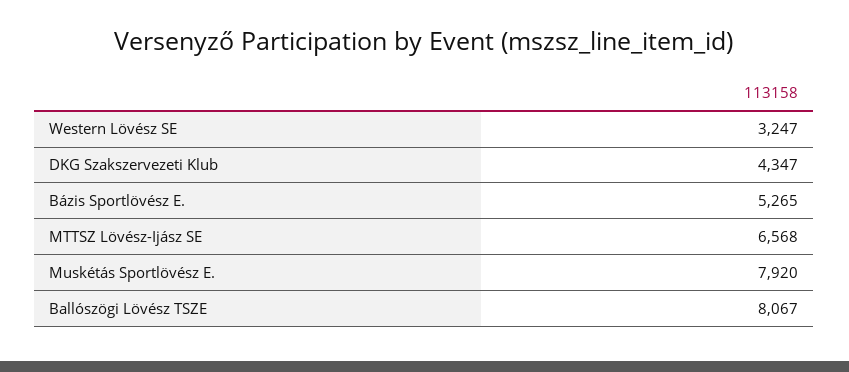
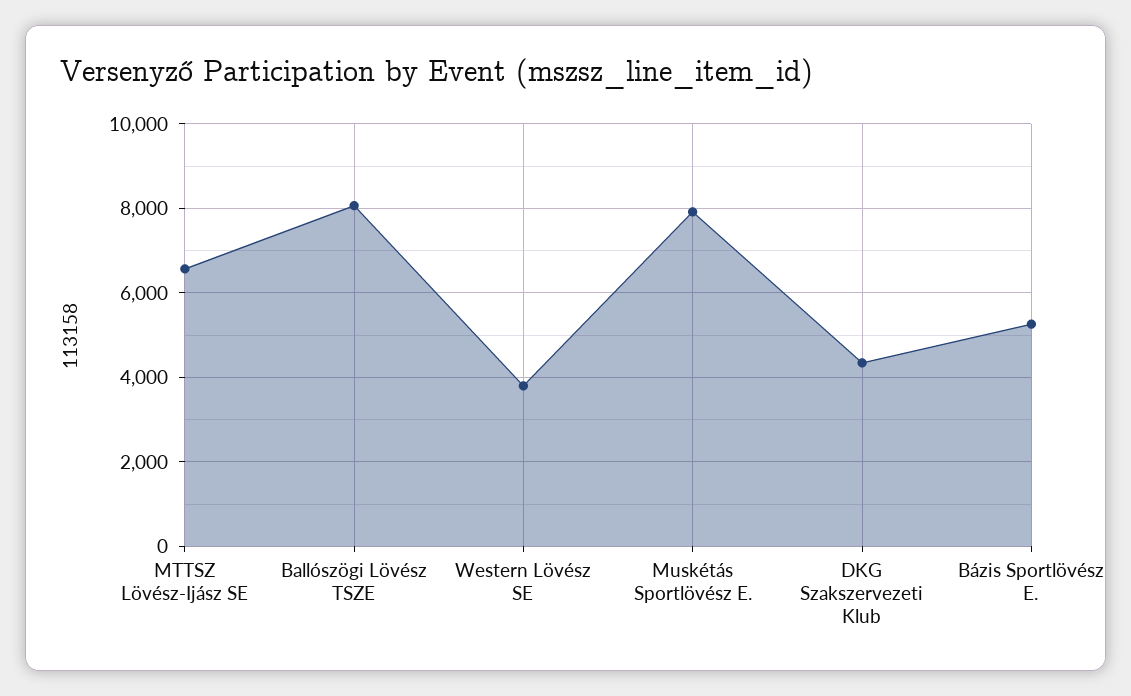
  {
-   "Western Lövész SE": 3247,
+   "Western Lövész SE": 3800,
    "DKG Szakszervezeti Klub": 4347,
    "Bázis Sportlövész E.": 5265,
    "MTTSZ Lövész-Ijász SE": 6568,
    "Muskétás Sportlövész E.": 7920,
    "Ballószögi Lövész TSZE": 8067
  }

